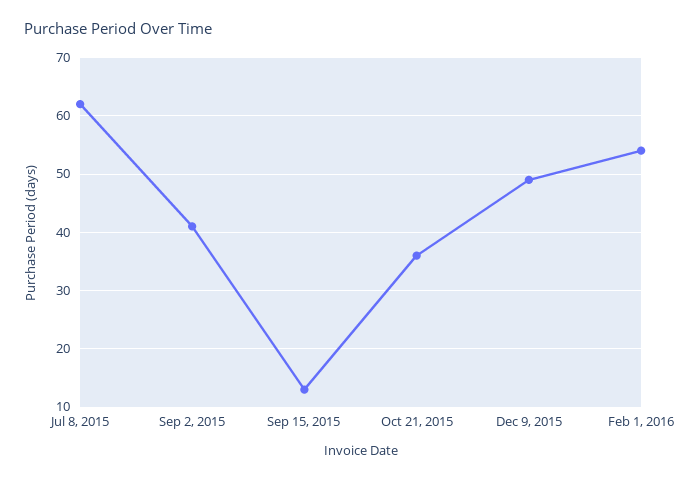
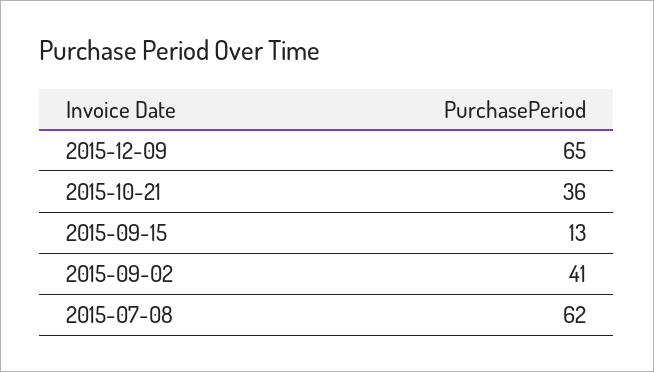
  {
    "Jul 8, 2015": 62,
    "Sep 2, 2015": 41,
    "Sep 15, 2015": 13,
    "Oct 21, 2015": 36,
-   "Dec 9, 2015": 50,
+   "Dec 9, 2015": 65
-   "Feb 1, 2016": 55
  }

